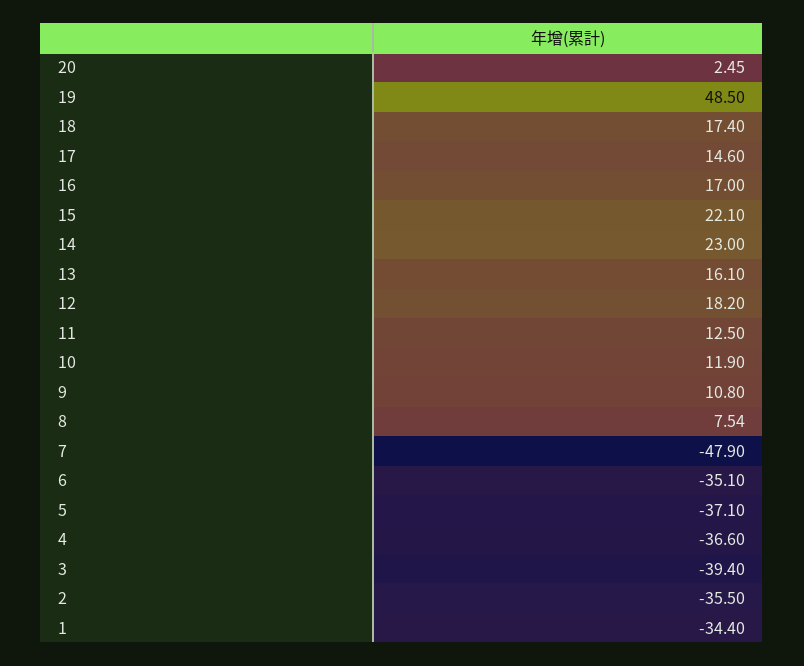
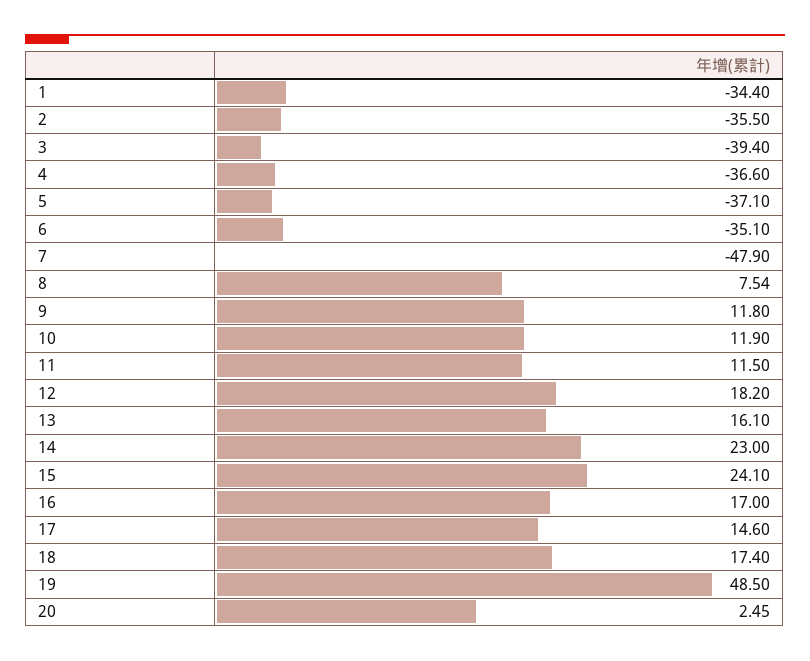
  {
    "20": 2.45,
    "19": 48.5,
    "18": 17.4,
    "17": 14.6,
    "16": 17,
-   "15": 22.1,
+   "15": 24.1,
    "14": 23,
    "13": 16.1,
    "12": 18.2,
-   "11": 12.5,
+   "11": 11.5,
    "10": 11.9,
-   "9": 10.8,
+   "9": 11.8,
    "8": 7.54,
    "7": -47.9,
    "6": -35.1,
    "5": -37.1,
    "4": -36.6,
    "3": -39.4,
    "2": -35.5,
    "1": -34.4
  }

